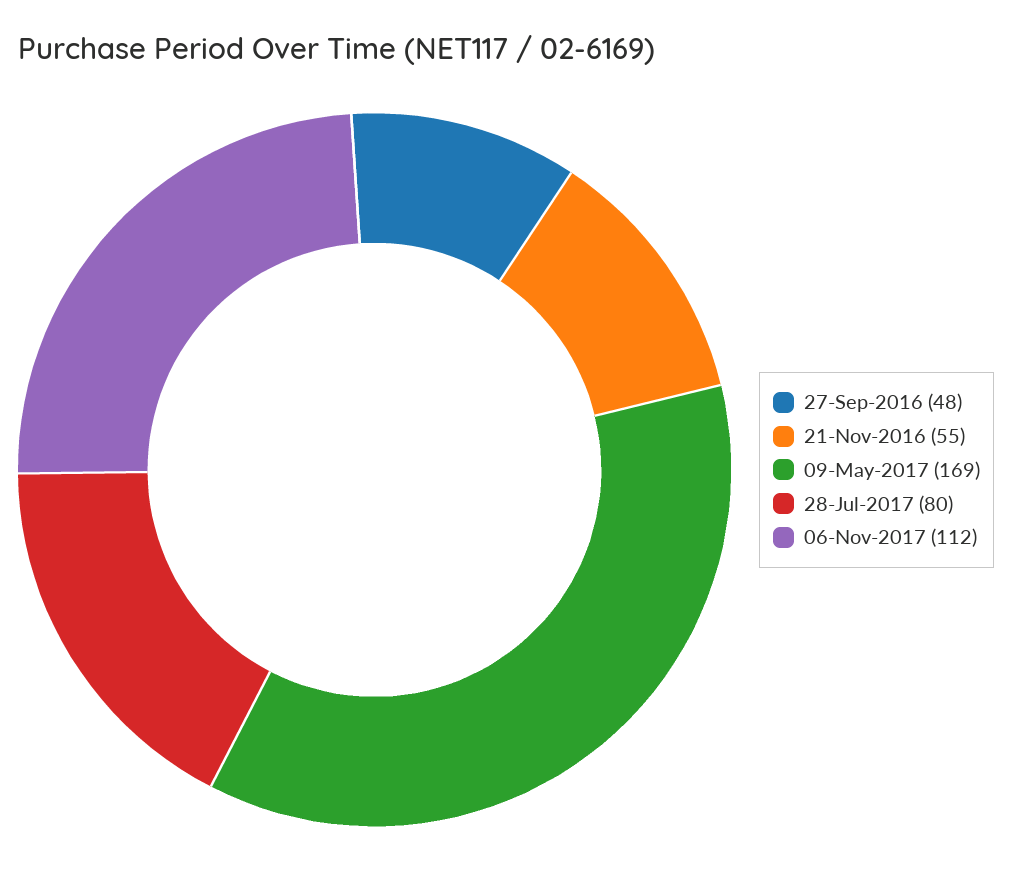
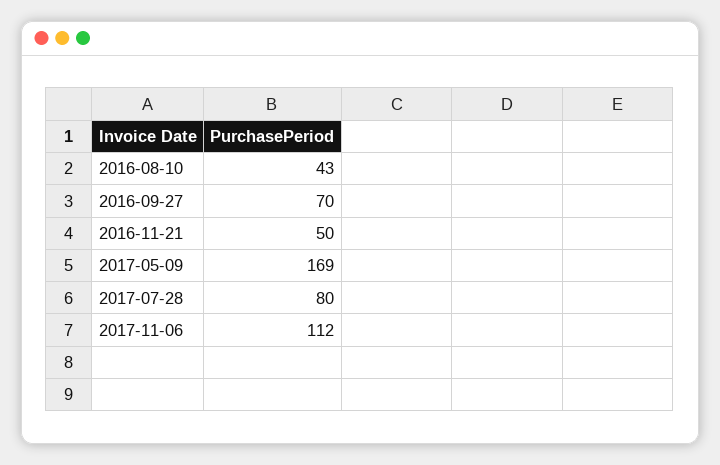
  {
-   "27-Sep-2016": 48,
+   "27-Sep-2016": 70,
-   "21-Nov-2016": 55,
+   "21-Nov-2016": 50,
    "09-May-2017": 169,
    "28-Jul-2017": 80,
-   "06-Nov-2017": 112
+   "06-Nov-2017": 112,
+   "2016-08-10": 43
  }

